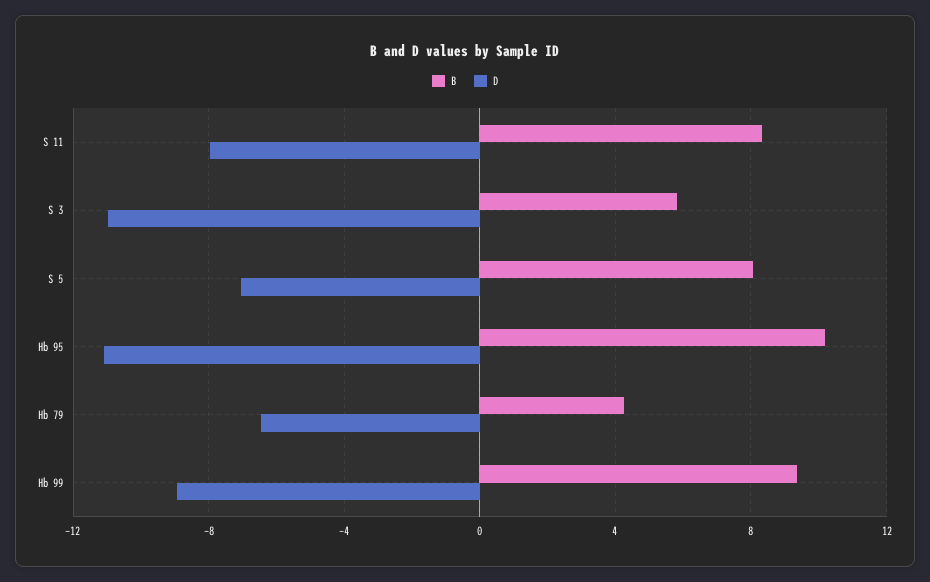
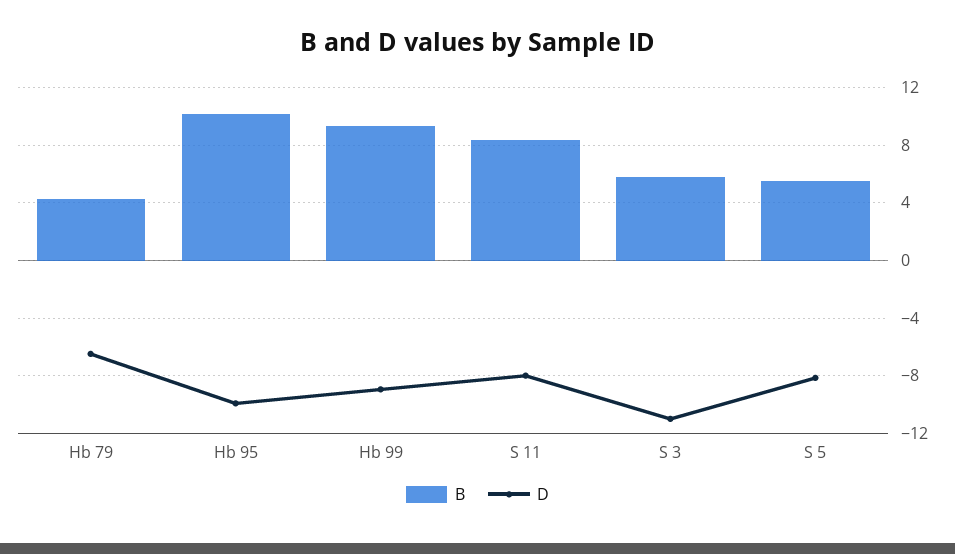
  {
    "B": {
      "S 11": 8.5,
      "S 3": 6,
-     "S 5": 8,
+     "S 5": 5.5,
      "Hb 95": 10,
      "Hb 79": 4.5,
      "Hb 99": 9.5
    },
    "D": {
      "S 11": -8,
      "S 3": -11,
-     "S 5": -7,
+     "S 5": -8,
-     "Hb 95": -11,
+     "Hb 95": -10,
      "Hb 79": -6.5,
      "Hb 99": -9
    }
  }

